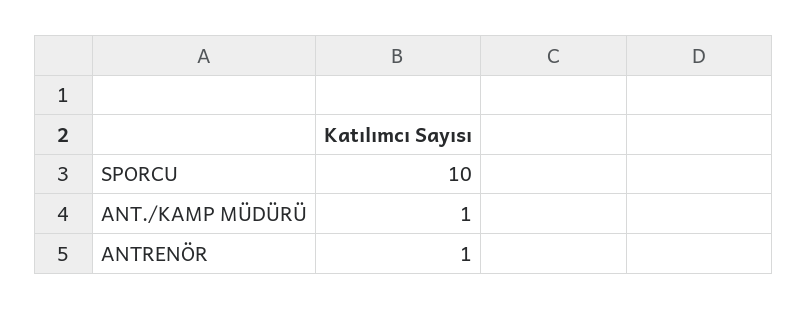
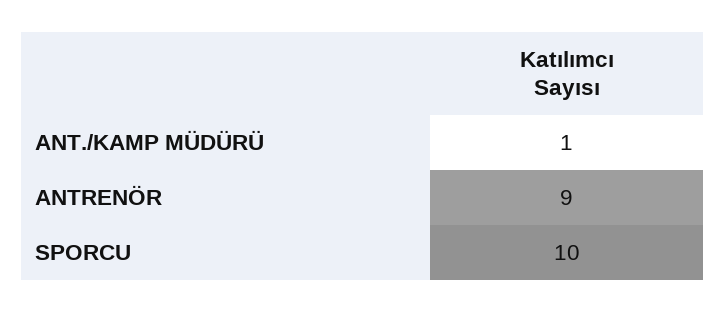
  {
    "SPORCU": 10,
    "ANT./KAMP MÜDÜRÜ": 1,
-   "ANTRENÖR": 1
+   "ANTRENÖR": 9
  }

